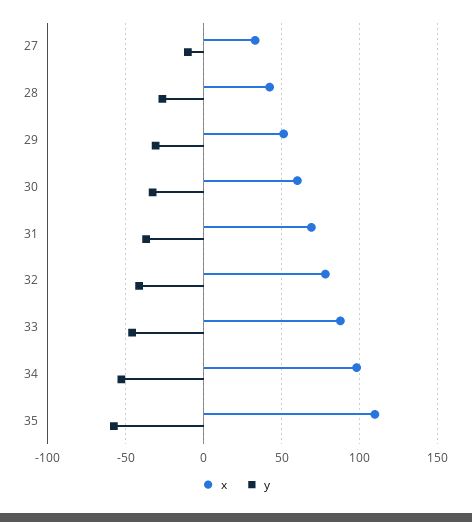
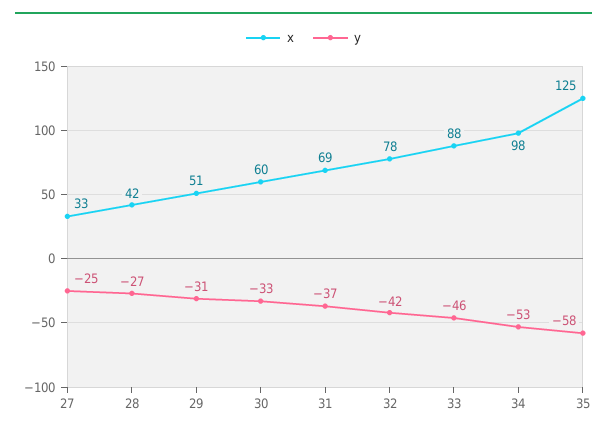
  {
    "x": {
      "27": 33,
      "28": 42,
      "29": 51,
      "30": 60,
      "31": 69,
      "32": 78,
      "33": 88,
      "34": 98,
-     "35": 110
+     "35": 125
    },
    "y": {
-     "27": -10,
+     "27": -25,
      "28": -27,
      "29": -31,
      "30": -33,
      "31": -37,
      "32": -42,
      "33": -46,
      "34": -53,
      "35": -58
    }
  }

